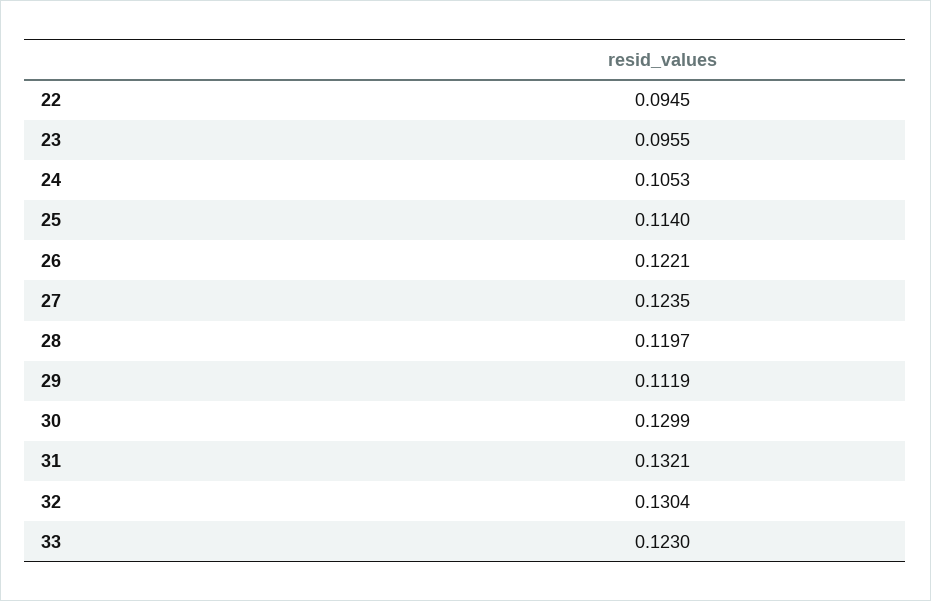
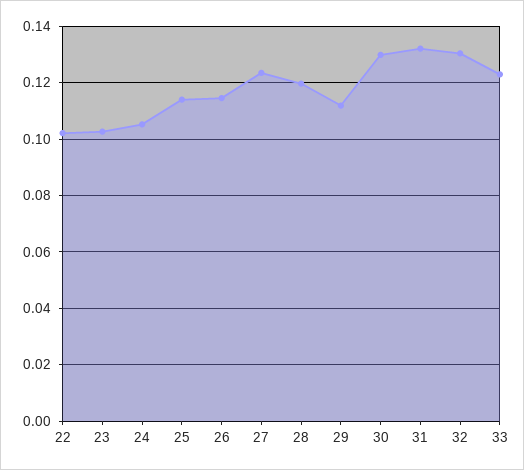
  {
-   "22": 0.0945,
+   "22": 0.1025,
-   "23": 0.0955,
+   "23": 0.1025,
    "24": 0.1053,
    "25": 0.114,
-   "26": 0.1221,
+   "26": 0.115,
    "27": 0.1235,
    "28": 0.1197,
    "29": 0.1119,
    "30": 0.1299,
    "31": 0.1321,
    "32": 0.1304,
    "33": 0.123
  }

